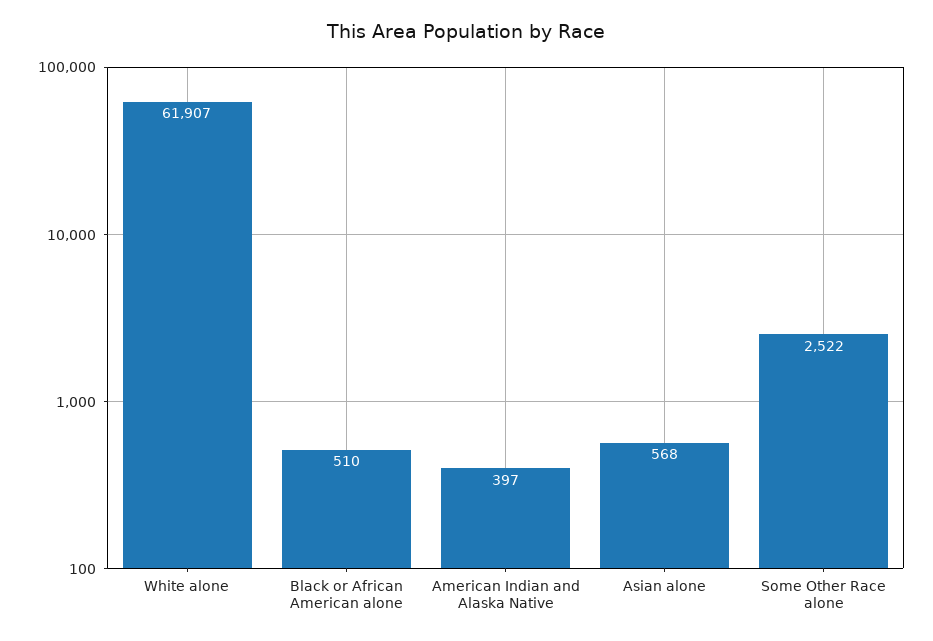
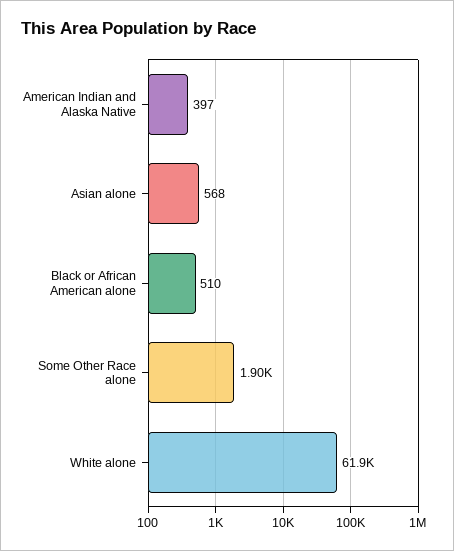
  {
    "White alone": 61907,
    "Black or African American alone": 510,
    "American Indian and Alaska Native": 397,
    "Asian alone": 568,
-   "Some Other Race alone": 2522
+   "Some Other Race alone": 1900
  }

